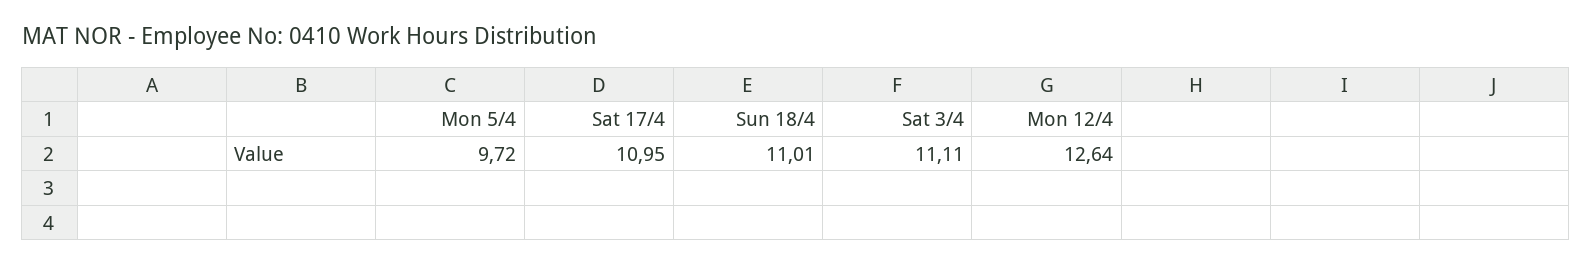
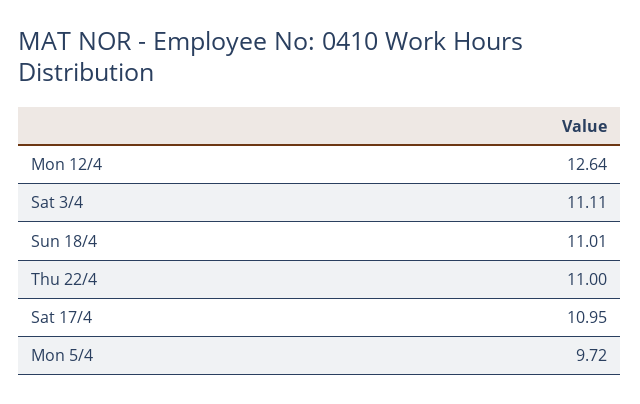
  {
    "Mon 5/4": 9.72,
    "Sat 17/4": 10.95,
    "Sun 18/4": 11.01,
    "Sat 3/4": 11.11,
-   "Mon 12/4": 12.64
+   "Mon 12/4": 12.64,
+   "Thu 22/4": 11
  }

